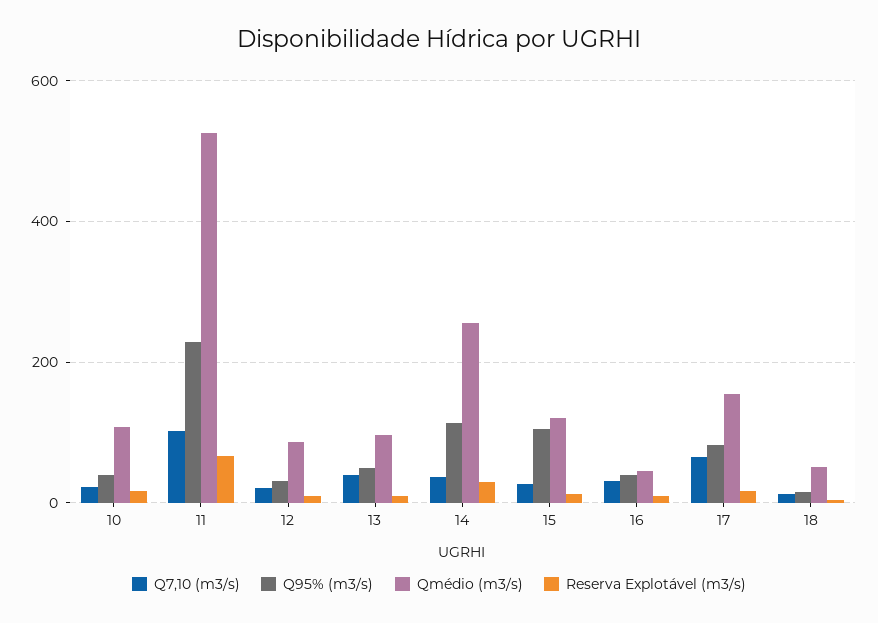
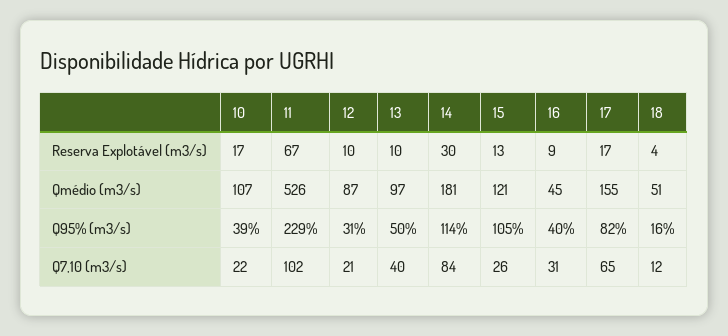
  {
    "Q7,10 (m3/s)": {
      "10": 22,
      "11": 102,
      "12": 21,
      "13": 40,
-     "14": 40,
+     "14": 84,
      "15": 26,
      "16": 31,
      "17": 65,
      "18": 12
    },
    "Q95% (m3/s)": {
      "10": 39,
      "11": 229,
      "12": 31,
      "13": 50,
      "14": 114,
      "15": 105,
      "16": 40,
      "17": 82,
      "18": 16
    },
    "Qmédio (m3/s)": {
      "10": 107,
      "11": 526,
      "12": 87,
      "13": 97,
-     "14": 260,
+     "14": 181,
      "15": 121,
      "16": 45,
      "17": 155,
      "18": 51
    },
    "Reserva Explotável (m3/s)": {
      "10": 17,
      "11": 67,
      "12": 10,
      "13": 10,
      "14": 30,
      "15": 13,
      "16": 9,
      "17": 17,
      "18": 4
    }
  }

